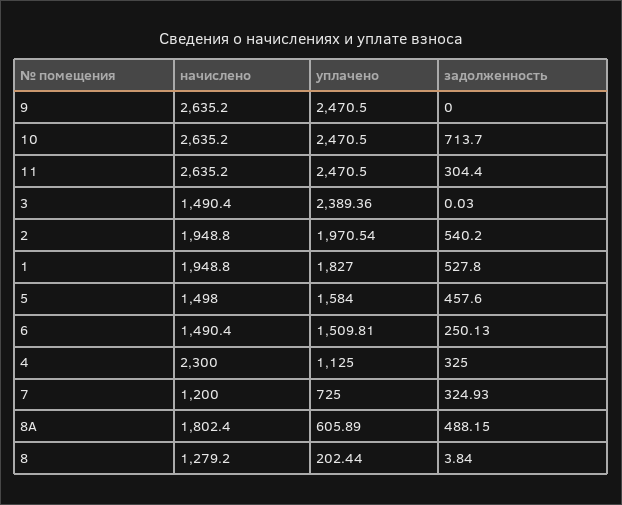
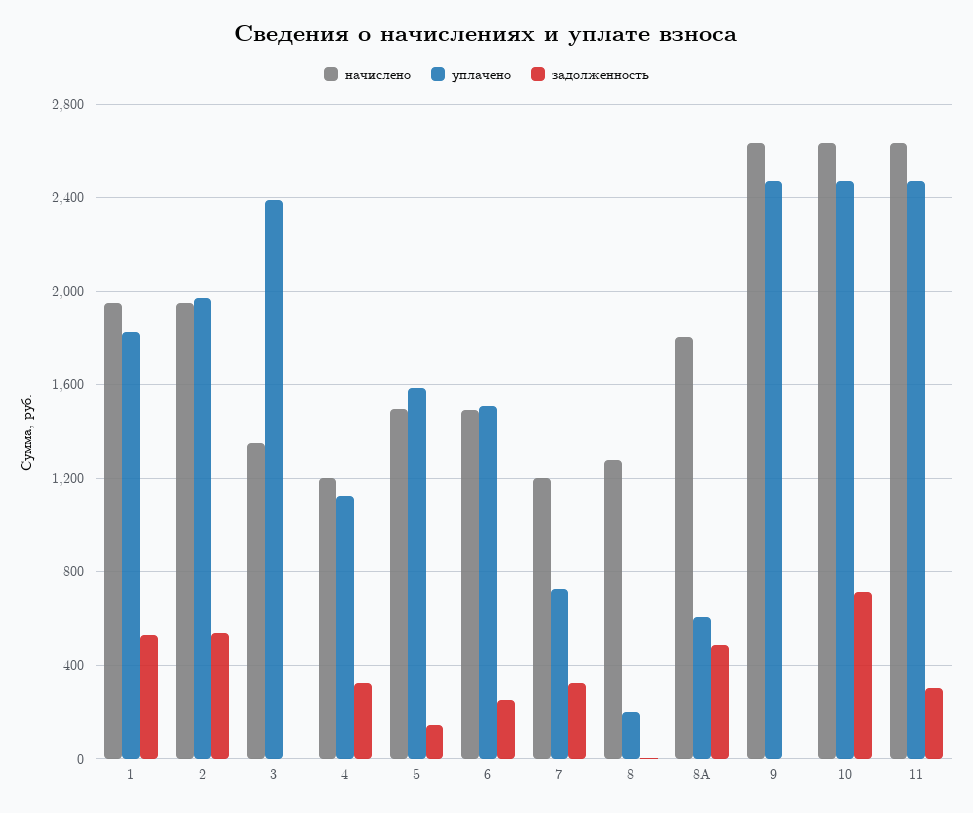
  {
    "начислено": {
      "9": 2635.2,
      "10": 2635.2,
      "11": 2635.2,
-     "3": 1490.4,
+     "3": 1350,
      "2": 1948.8,
      "1": 1948.8,
      "5": 1498,
      "6": 1490.4,
-     "4": 2300,
+     "4": 1200,
      "7": 1200,
      "8А": 1802.4,
      "8": 1279.2
    },
    "уплачено": {
      "9": 2470.5,
      "10": 2470.5,
      "11": 2470.5,
      "3": 2389.36,
      "2": 1970.54,
      "1": 1827,
      "5": 1584,
      "6": 1509.81,
      "4": 1125,
      "7": 725,
      "8А": 605.89,
      "8": 202.44
    },
    "задолженность": {
      "9": 0,
      "10": 713.7,
      "11": 304.4,
      "3": 0.03,
      "2": 540.2,
      "1": 527.8,
-     "5": 457.6,
+     "5": 150,
      "6": 250.13,
      "4": 325,
      "7": 324.93,
      "8А": 488.15,
      "8": 3.84
    }
  }

